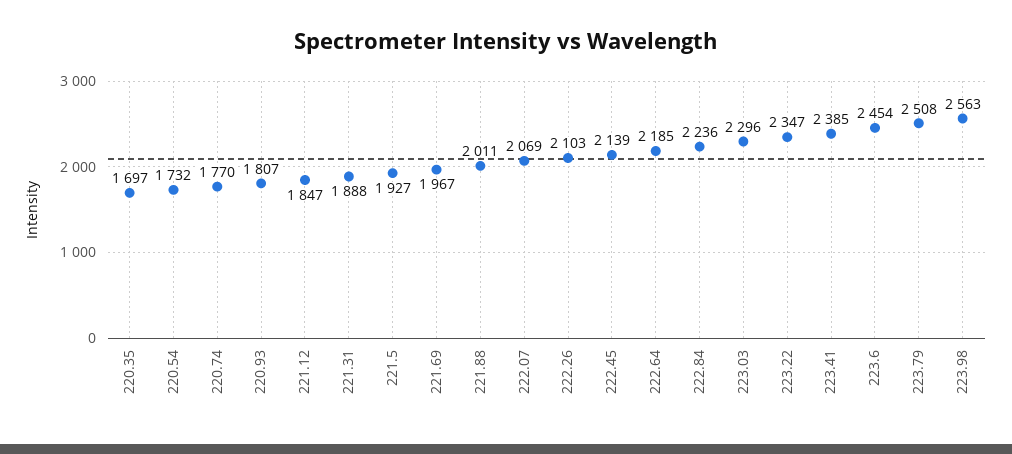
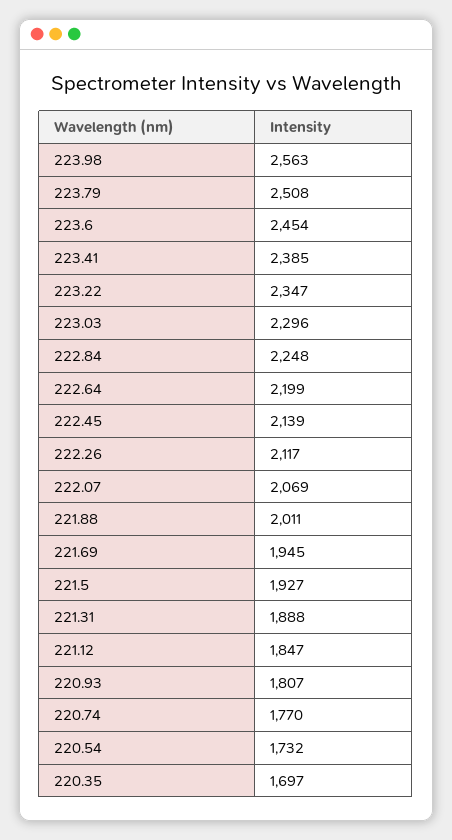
  {
    "220.35": 1697,
    "220.54": 1732,
    "220.74": 1770,
    "220.93": 1807,
    "221.12": 1847,
    "221.31": 1888,
    "221.5": 1927,
-   "221.69": 1967,
+   "221.69": 1945,
    "221.88": 2011,
    "222.07": 2069,
-   "222.26": 2103,
+   "222.26": 2117,
    "222.45": 2139,
-   "222.64": 2185,
+   "222.64": 2199,
-   "222.84": 2236,
+   "222.84": 2248,
    "223.03": 2296,
    "223.22": 2347,
    "223.41": 2385,
    "223.6": 2454,
    "223.79": 2508,
    "223.98": 2563
  }

